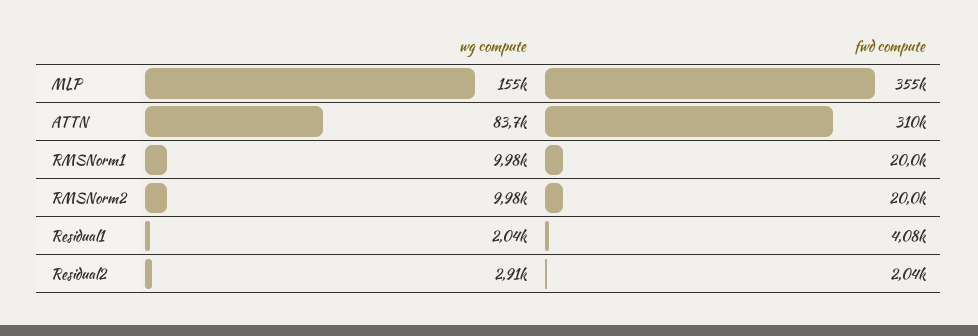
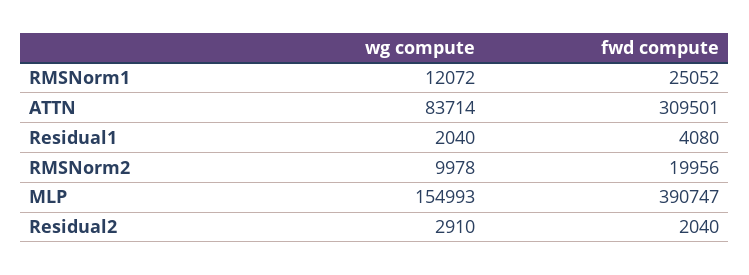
  {
    "wg compute": {
      "MLP": 154993,
      "ATTN": 83714,
-     "RMSNorm1": 9980,
+     "RMSNorm1": 12072,
      "RMSNorm2": 9978,
      "Residual1": 2040,
      "Residual2": 2910
    },
    "fwd compute": {
-     "MLP": 355000,
+     "MLP": 390747,
      "ATTN": 309501,
-     "RMSNorm1": 20000,
+     "RMSNorm1": 25052,
      "RMSNorm2": 19956,
      "Residual1": 4080,
      "Residual2": 2040
    }
  }

